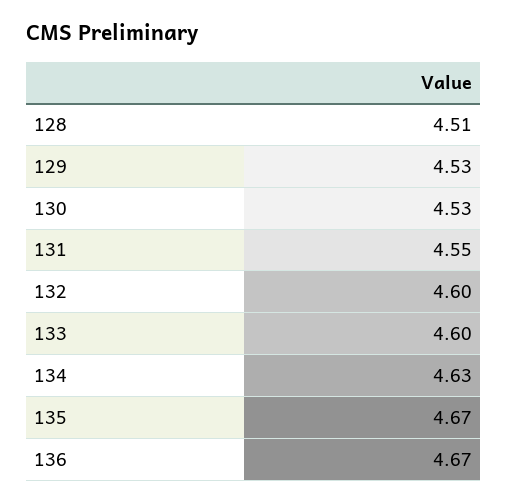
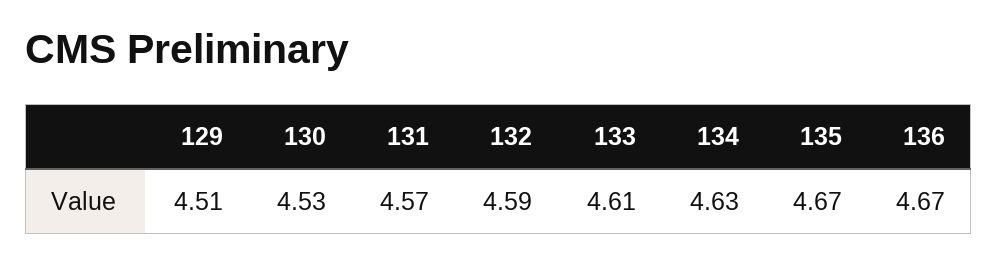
  {
-   "128": 4.51,
-   "129": 4.53,
+   "129": 4.51,
    "130": 4.53,
-   "131": 4.55,
+   "131": 4.57,
-   "132": 4.6,
+   "132": 4.59,
-   "133": 4.6,
+   "133": 4.61,
    "134": 4.63,
    "135": 4.67,
    "136": 4.67
  }

